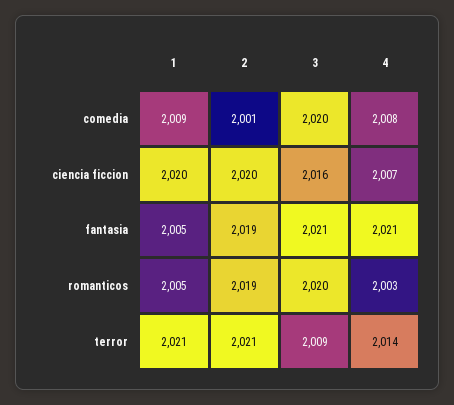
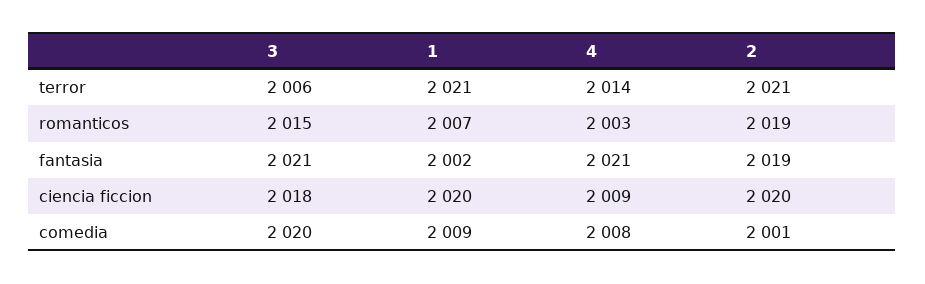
  {
    "1": {
      "comedia": 2009,
      "ciencia ficcion": 2020,
-     "fantasia": 2005,
+     "fantasia": 2002,
-     "romanticos": 2005,
+     "romanticos": 2007,
      "terror": 2021
    },
    "2": {
      "comedia": 2001,
      "ciencia ficcion": 2020,
      "fantasia": 2019,
      "romanticos": 2019,
      "terror": 2021
    },
    "3": {
      "comedia": 2020,
-     "ciencia ficcion": 2016,
+     "ciencia ficcion": 2018,
      "fantasia": 2021,
-     "romanticos": 2020,
+     "romanticos": 2015,
-     "terror": 2009
+     "terror": 2006
    },
    "4": {
      "comedia": 2008,
-     "ciencia ficcion": 2007,
+     "ciencia ficcion": 2009,
      "fantasia": 2021,
      "romanticos": 2003,
      "terror": 2014
    }
  }

